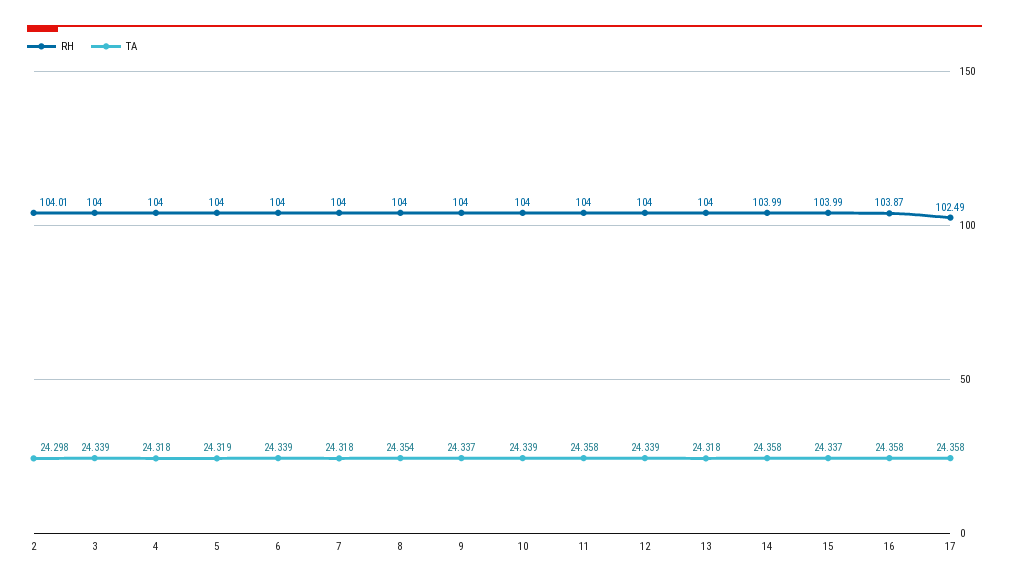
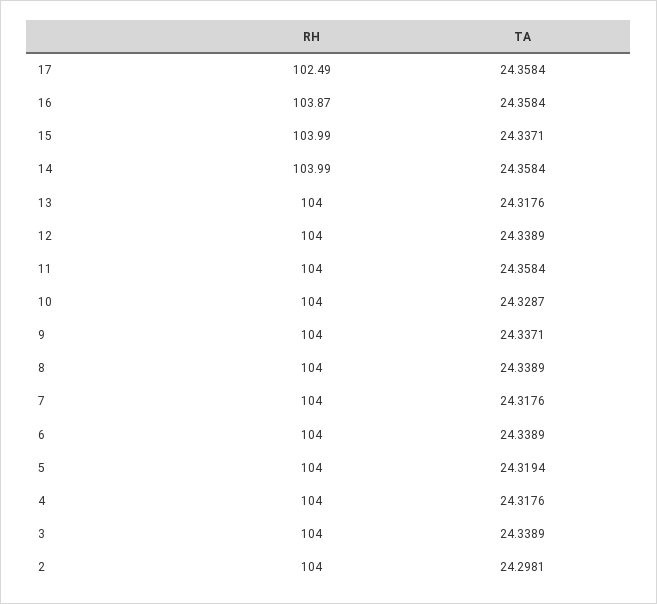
  {
    "RH": {
-     "2": 104.01,
+     "2": 104,
      "3": 104,
      "4": 104,
      "5": 104,
      "6": 104,
      "7": 104,
      "8": 104,
      "9": 104,
      "10": 104,
      "11": 104,
      "12": 104,
      "13": 104,
      "14": 103.99,
      "15": 103.99,
      "16": 103.87,
      "17": 102.49
    },
    "TA": {
      "2": 24.2981,
      "3": 24.3389,
      "4": 24.3176,
      "5": 24.3194,
      "6": 24.3389,
      "7": 24.3176,
-     "8": 24.354,
+     "8": 24.3389,
      "9": 24.3371,
-     "10": 24.339,
+     "10": 24.3287,
      "11": 24.3584,
      "12": 24.3389,
      "13": 24.3176,
      "14": 24.3584,
      "15": 24.3371,
      "16": 24.3584,
      "17": 24.3584
    }
  }

